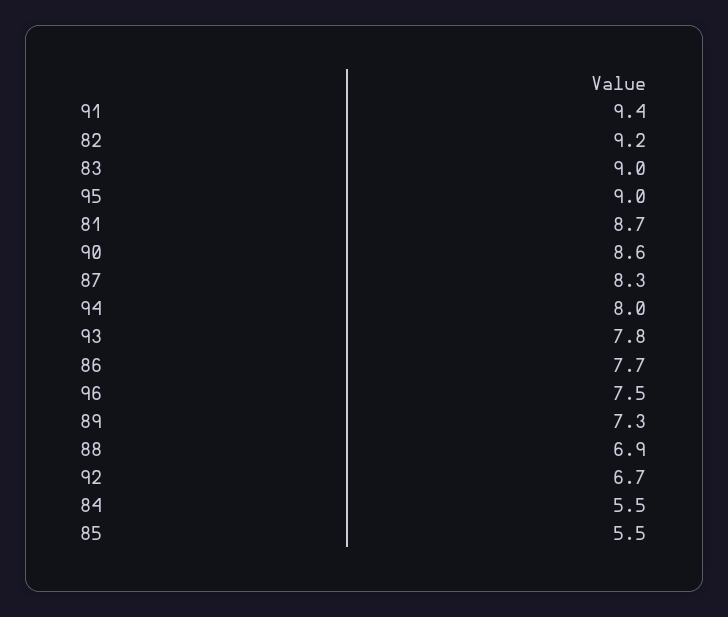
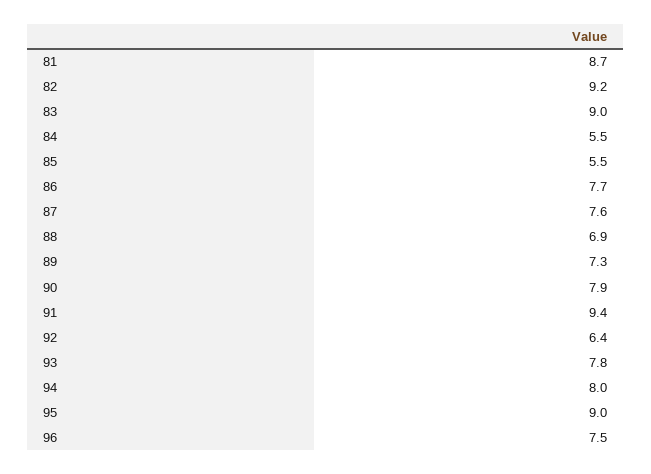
  {
    "91": 9.4,
    "82": 9.2,
    "83": 9,
    "95": 9,
    "81": 8.7,
-   "90": 8.6,
+   "90": 7.9,
-   "87": 8.3,
+   "87": 7.6,
    "94": 8,
    "93": 7.8,
    "86": 7.7,
    "96": 7.5,
    "89": 7.3,
    "88": 6.9,
-   "92": 6.7,
+   "92": 6.4,
    "84": 5.5,
    "85": 5.5
  }

